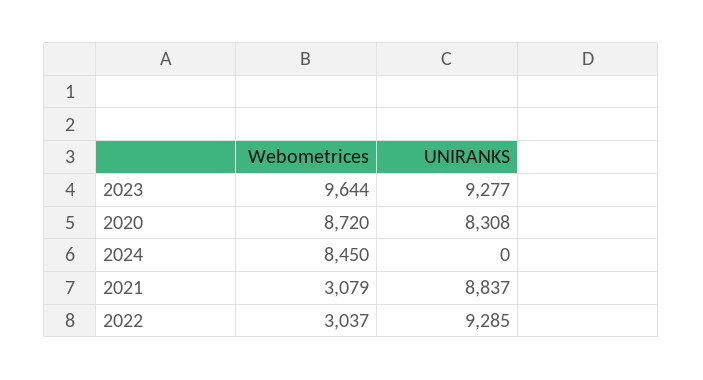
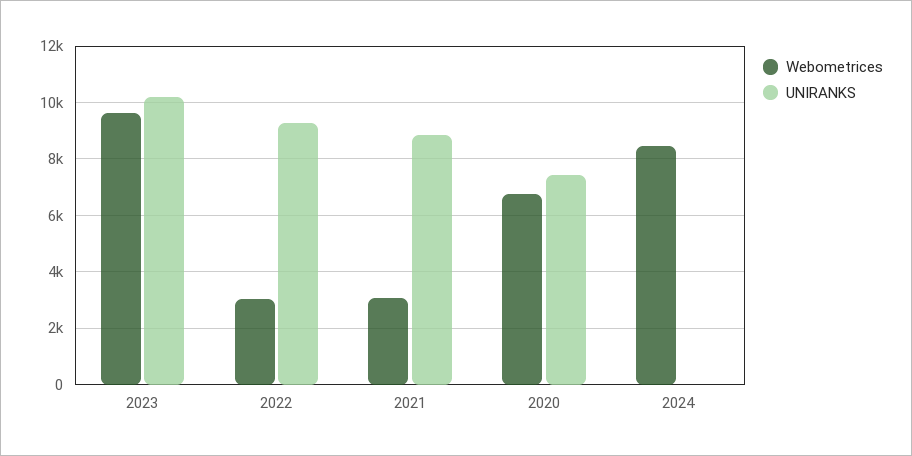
  {
    "Webometrices": {
      "2023": 9644,
-     "2020": 8720,
+     "2020": 6750,
      "2024": 8450,
      "2021": 3079,
      "2022": 3037
    },
    "UNIRANKS": {
-     "2023": 9277,
+     "2023": 10250,
-     "2020": 8308,
+     "2020": 7500,
      "2024": 0,
      "2021": 8837,
      "2022": 9285
    }
  }

